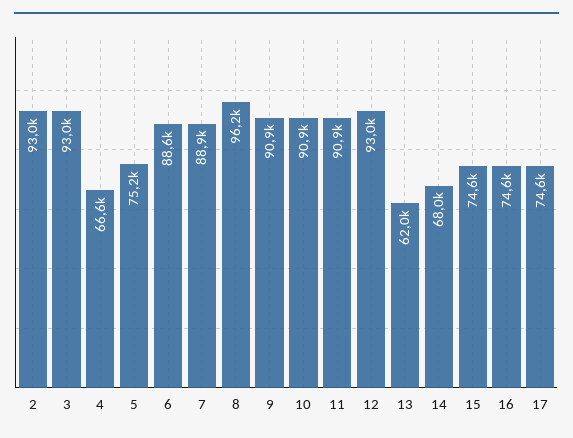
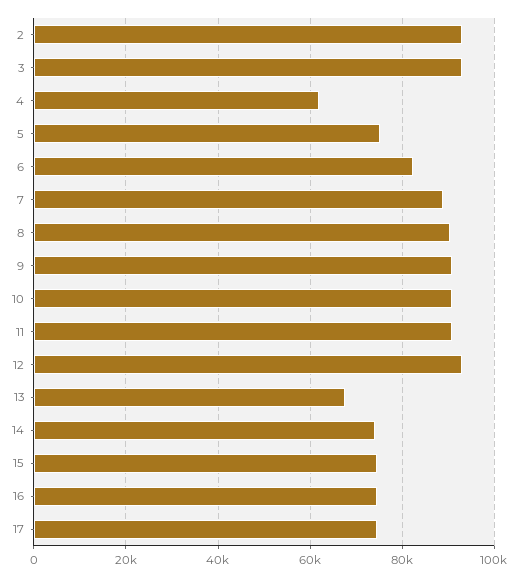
  {
    "2": 93000,
    "3": 93000,
-   "4": 66600,
+   "4": 62000,
    "5": 75200,
-   "6": 88600,
+   "6": 82000,
    "7": 88900,
-   "8": 96200,
+   "8": 90000,
    "9": 90900,
    "10": 90900,
    "11": 90900,
    "12": 93000,
-   "13": 62000,
+   "13": 68000,
-   "14": 68000,
+   "14": 74000,
    "15": 74600,
    "16": 74600,
    "17": 74600
  }

